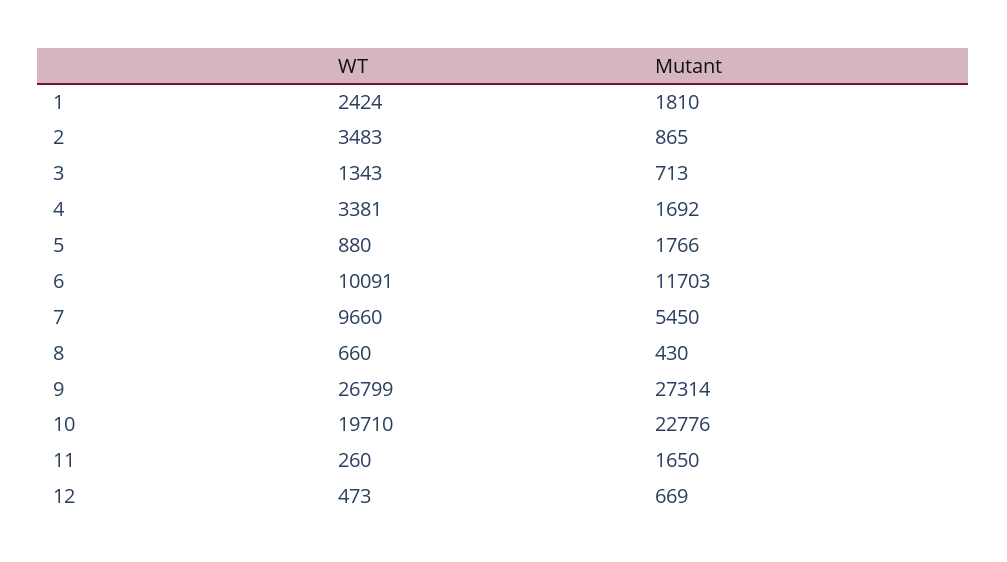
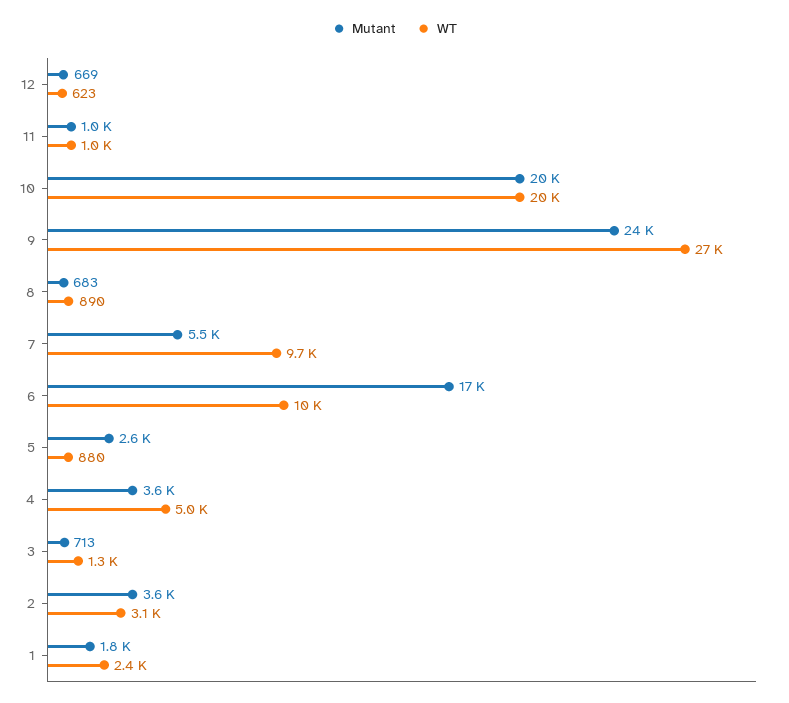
  {
    "WT": {
      "1": 2424,
-     "2": 3483,
+     "2": 3100,
      "3": 1343,
-     "4": 3381,
+     "4": 5000,
      "5": 880,
      "6": 10091,
      "7": 9660,
-     "8": 660,
+     "8": 890,
      "9": 26799,
      "10": 19710,
-     "11": 260,
+     "11": 1000,
-     "12": 473
+     "12": 623
    },
    "Mutant": {
      "1": 1810,
-     "2": 865,
+     "2": 3600,
      "3": 713,
-     "4": 1692,
+     "4": 3600,
-     "5": 1766,
+     "5": 2600,
-     "6": 11703,
+     "6": 17000,
      "7": 5450,
-     "8": 430,
+     "8": 683,
-     "9": 27314,
+     "9": 24000,
-     "10": 22776,
+     "10": 20000,
-     "11": 1650,
+     "11": 1000,
      "12": 669
    }
  }

